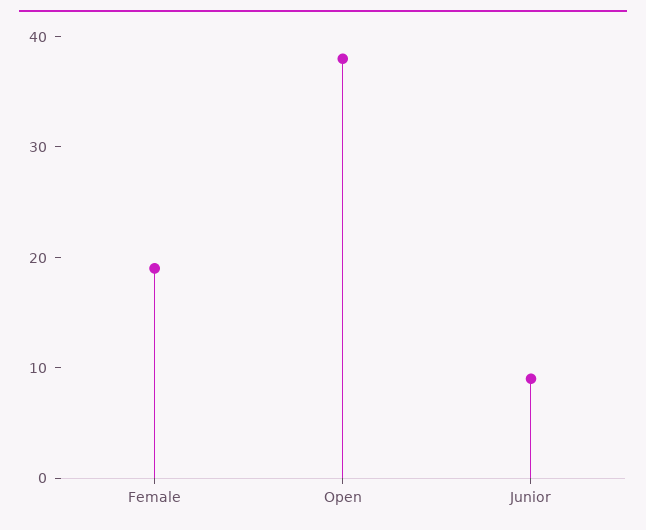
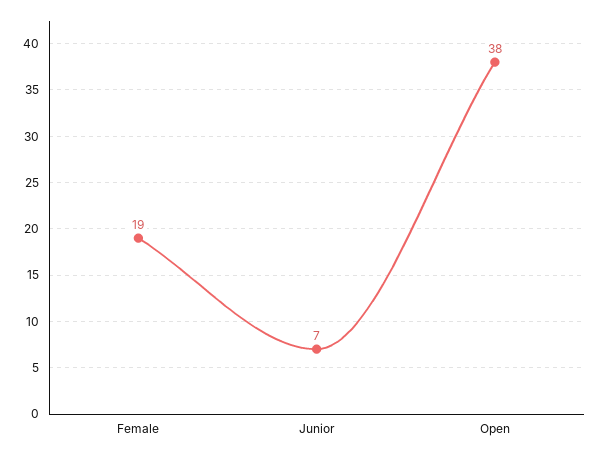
  {
    "Female": 19,
    "Open": 38,
-   "Junior": 9
+   "Junior": 7
  }

